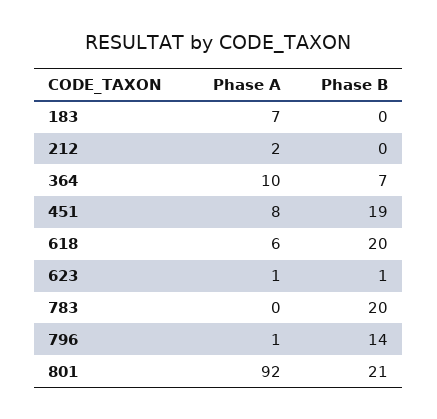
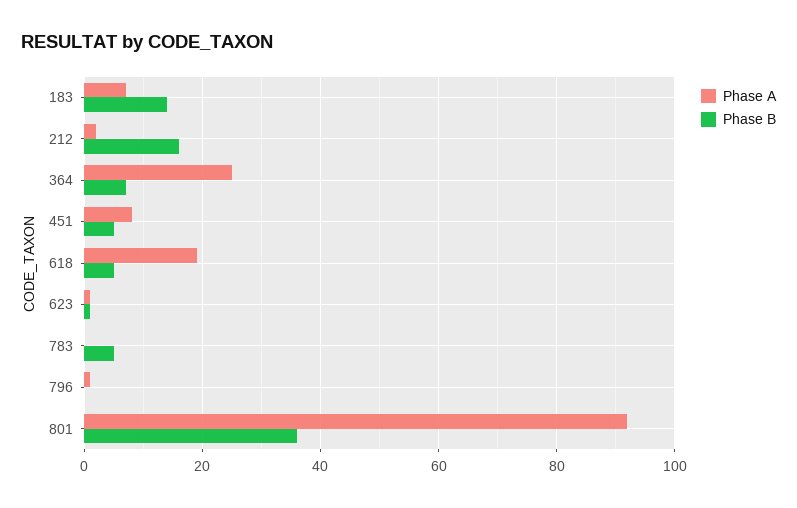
  {
    "Phase A": {
      "183": 7,
      "212": 2,
-     "364": 10,
+     "364": 25,
      "451": 8,
-     "618": 6,
+     "618": 20,
      "623": 1,
      "783": 0,
      "796": 1,
      "801": 92
    },
    "Phase B": {
-     "183": 0,
+     "183": 15,
-     "212": 0,
+     "212": 15,
      "364": 7,
-     "451": 19,
+     "451": 5,
-     "618": 20,
+     "618": 5,
      "623": 1,
-     "783": 20,
+     "783": 5,
-     "796": 14,
+     "796": 0,
-     "801": 21
+     "801": 35
    }
  }

